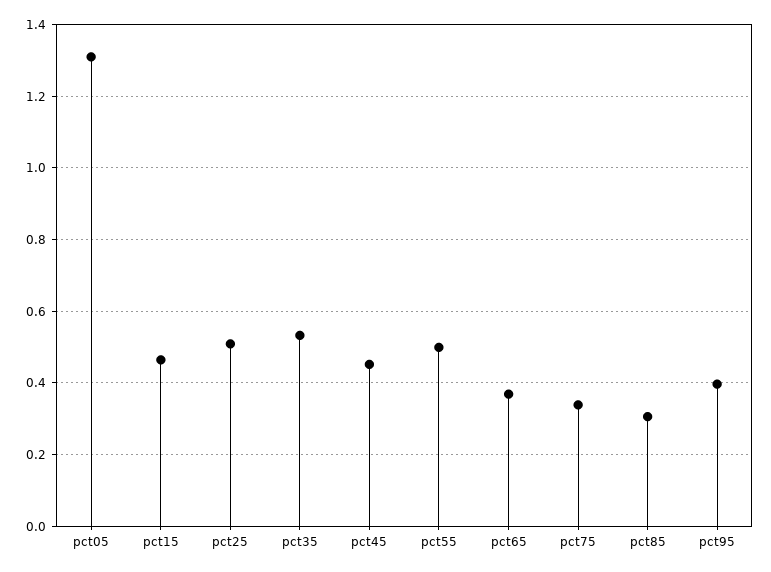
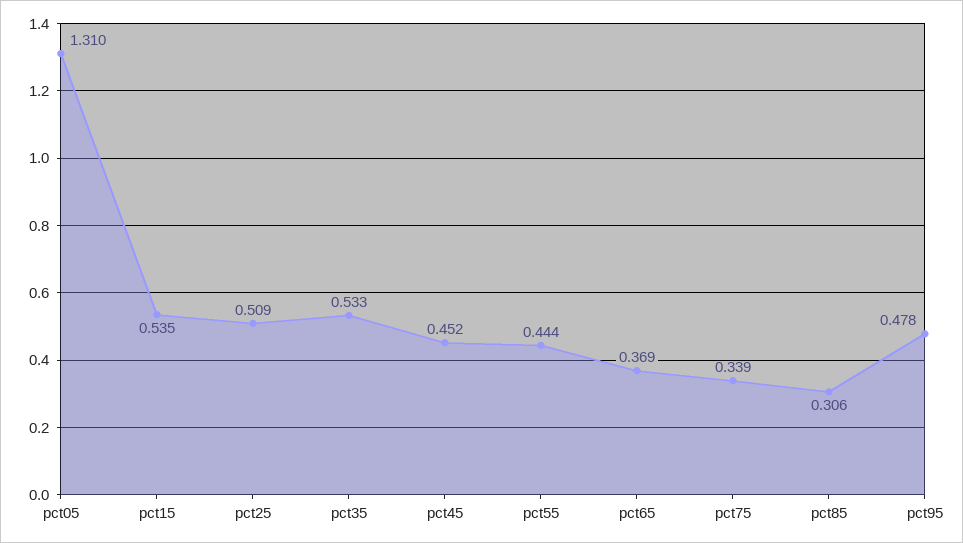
  {
    "pct05": 1.31,
-   "pct15": 0.46,
+   "pct15": 0.535,
    "pct25": 0.509,
    "pct35": 0.533,
    "pct45": 0.452,
-   "pct55": 0.5,
+   "pct55": 0.444,
    "pct65": 0.369,
    "pct75": 0.339,
    "pct85": 0.306,
-   "pct95": 0.4
+   "pct95": 0.478
  }

